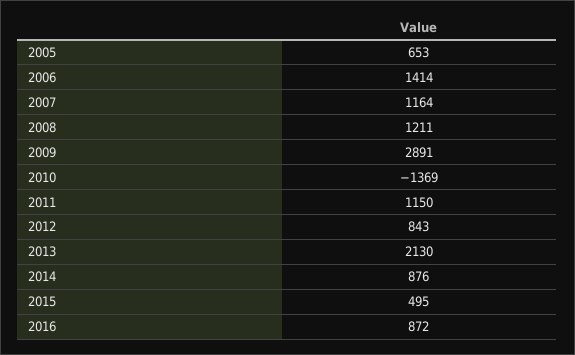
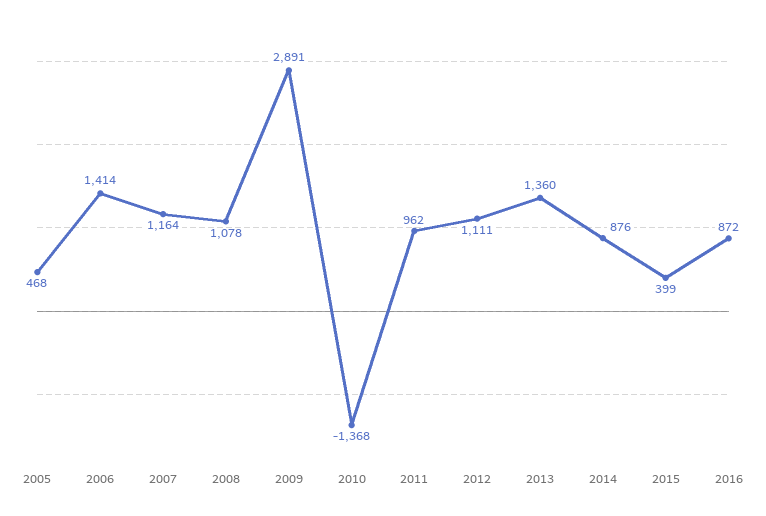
  {
-   "2005": 653,
+   "2005": 468,
    "2006": 1414,
    "2007": 1164,
-   "2008": 1211,
+   "2008": 1078,
    "2009": 2891,
-   "2010": -1369,
+   "2010": -1368,
-   "2011": 1150,
+   "2011": 962,
-   "2012": 843,
+   "2012": 1111,
-   "2013": 2130,
+   "2013": 1360,
    "2014": 876,
-   "2015": 495,
+   "2015": 399,
    "2016": 872
  }

